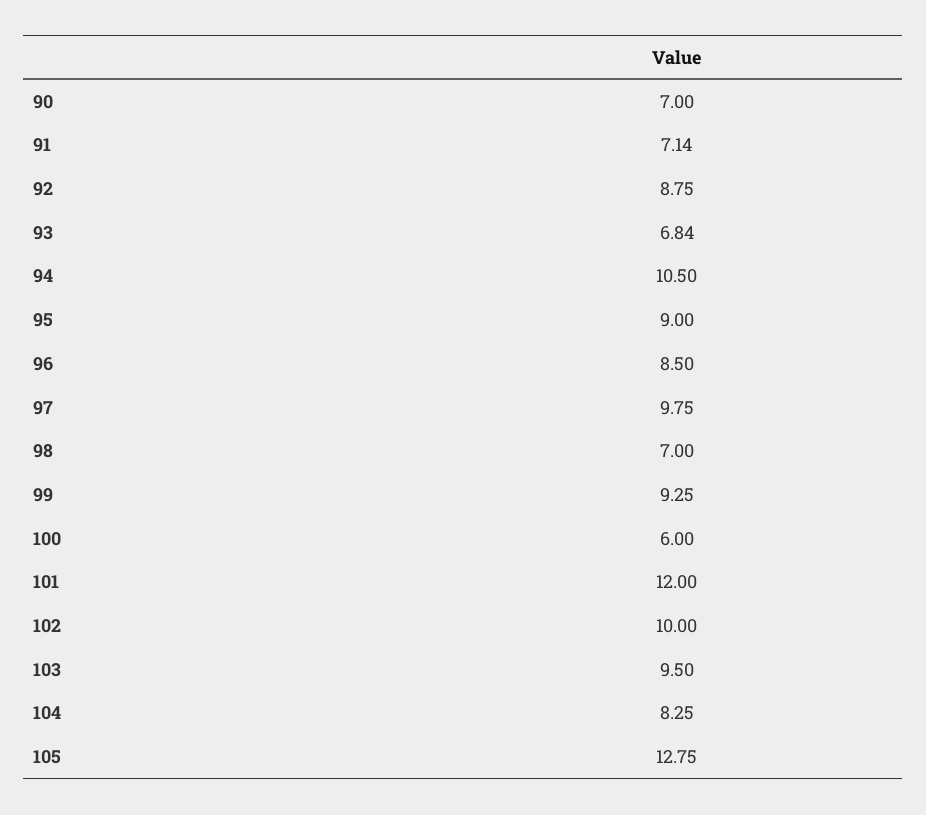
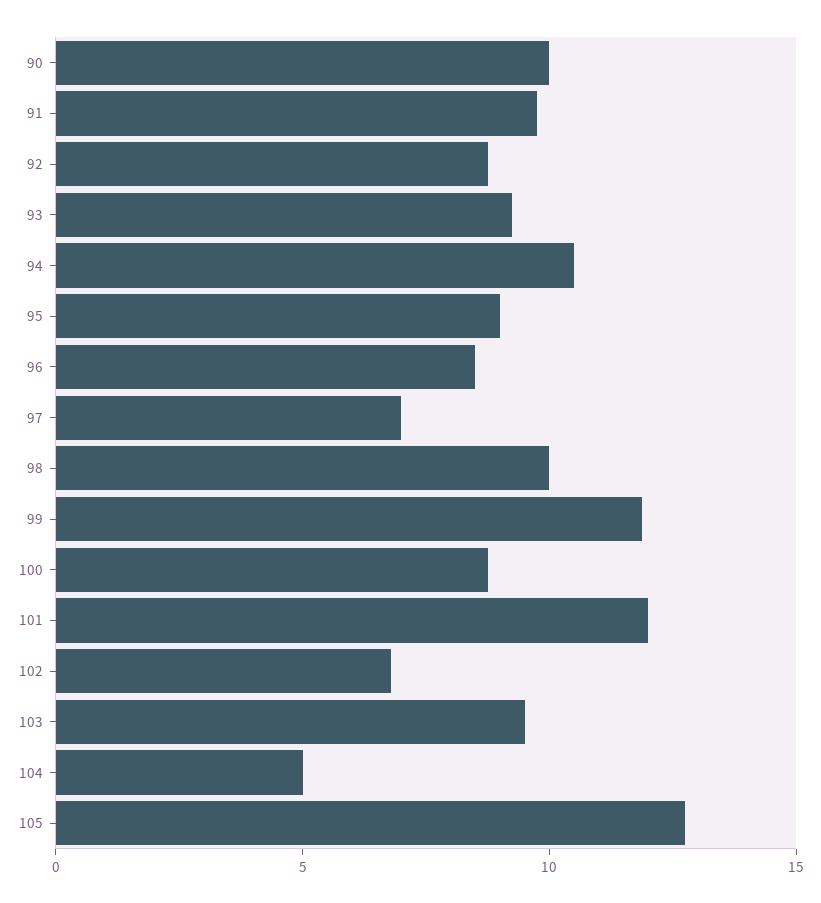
  {
-   "90": 7,
+   "90": 10,
-   "91": 7.14,
+   "91": 10,
    "92": 8.75,
-   "93": 6.84,
+   "93": 9,
    "94": 10.5,
    "95": 9,
    "96": 8.5,
-   "97": 9.75,
+   "97": 7,
-   "98": 7,
+   "98": 10,
-   "99": 9.25,
+   "99": 12,
-   "100": 6,
+   "100": 9,
    "101": 12,
-   "102": 10,
+   "102": 7,
    "103": 9.5,
-   "104": 8.25,
+   "104": 5,
    "105": 12.75
  }

